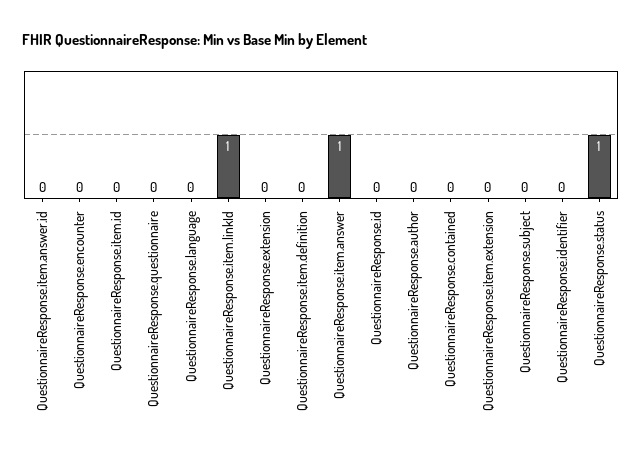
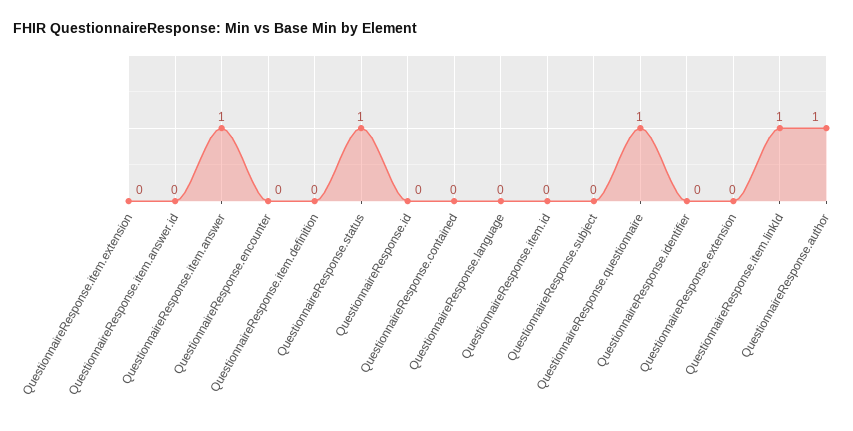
  {
    "QuestionnaireResponse.item.answer.id": 0,
    "QuestionnaireResponse.encounter": 0,
    "QuestionnaireResponse.item.id": 0,
-   "QuestionnaireResponse.questionnaire": 0,
+   "QuestionnaireResponse.questionnaire": 1,
    "QuestionnaireResponse.language": 0,
    "QuestionnaireResponse.item.linkId": 1,
    "QuestionnaireResponse.extension": 0,
    "QuestionnaireResponse.item.definition": 0,
    "QuestionnaireResponse.item.answer": 1,
    "QuestionnaireResponse.id": 0,
-   "QuestionnaireResponse.author": 0,
+   "QuestionnaireResponse.author": 1,
    "QuestionnaireResponse.contained": 0,
    "QuestionnaireResponse.item.extension": 0,
    "QuestionnaireResponse.subject": 0,
    "QuestionnaireResponse.identifier": 0,
    "QuestionnaireResponse.status": 1
  }

